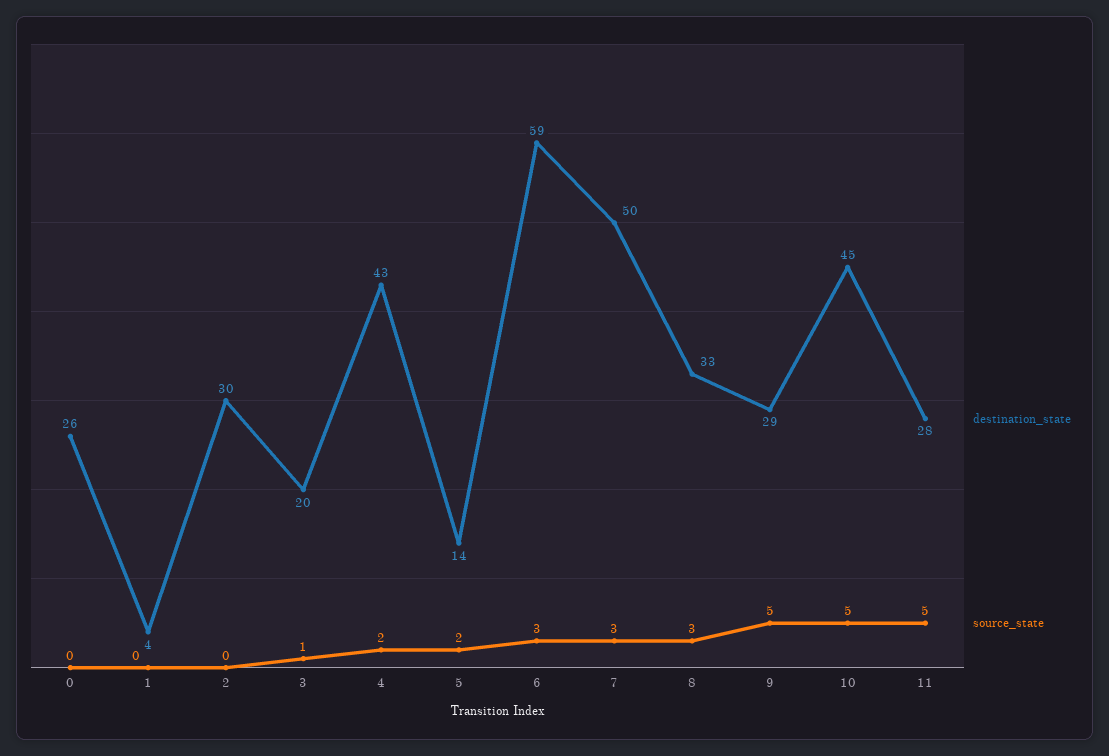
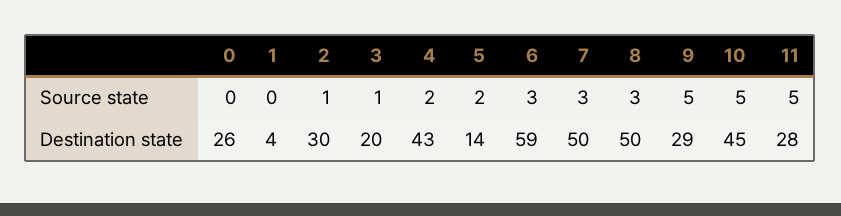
  {
    "destination_state": {
      "0": 26,
      "1": 4,
      "2": 30,
      "3": 20,
      "4": 43,
      "5": 14,
      "6": 59,
      "7": 50,
-     "8": 33,
+     "8": 50,
      "9": 29,
      "10": 45,
      "11": 28
    },
    "source_state": {
      "0": 0,
      "1": 0,
-     "2": 0,
+     "2": 1,
      "3": 1,
      "4": 2,
      "5": 2,
      "6": 3,
      "7": 3,
      "8": 3,
      "9": 5,
      "10": 5,
      "11": 5
    }
  }

